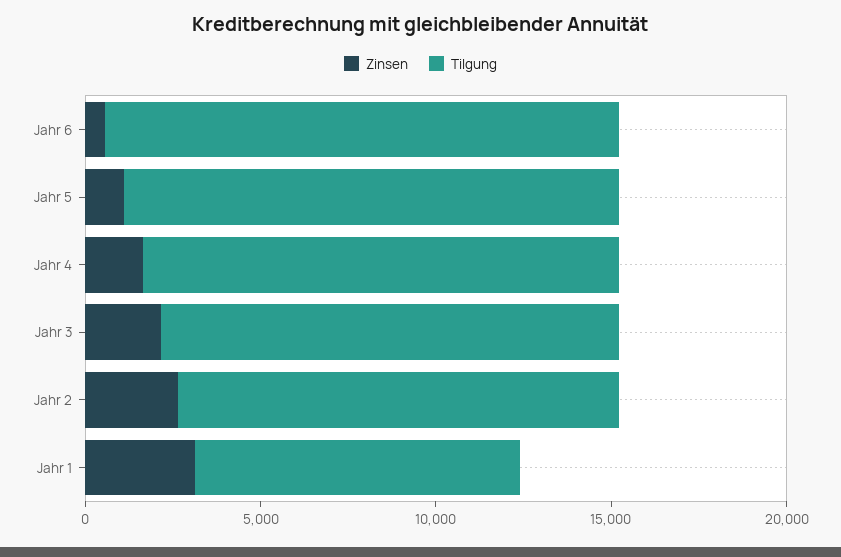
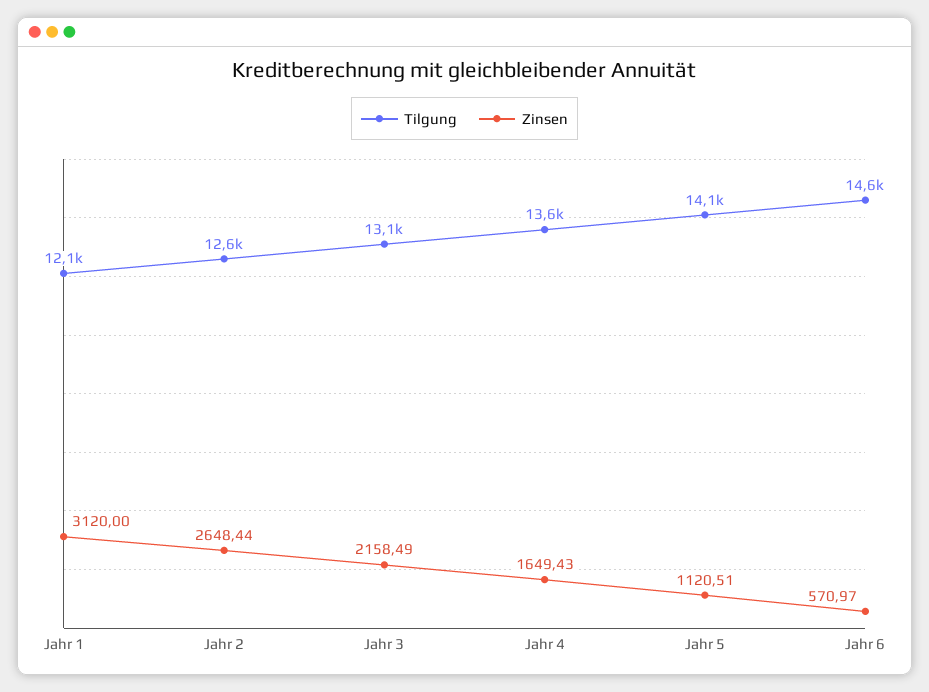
  {
    "Zinsen": {
      "Jahr 6": 570.97,
      "Jahr 5": 1120.51,
      "Jahr 4": 1649.43,
      "Jahr 3": 2158.49,
      "Jahr 2": 2648.44,
      "Jahr 1": 3120
    },
    "Tilgung": {
      "Jahr 6": 14600,
      "Jahr 5": 14100,
      "Jahr 4": 13600,
      "Jahr 3": 13100,
      "Jahr 2": 12600,
-     "Jahr 1": 9000
+     "Jahr 1": 12100
    }
  }

